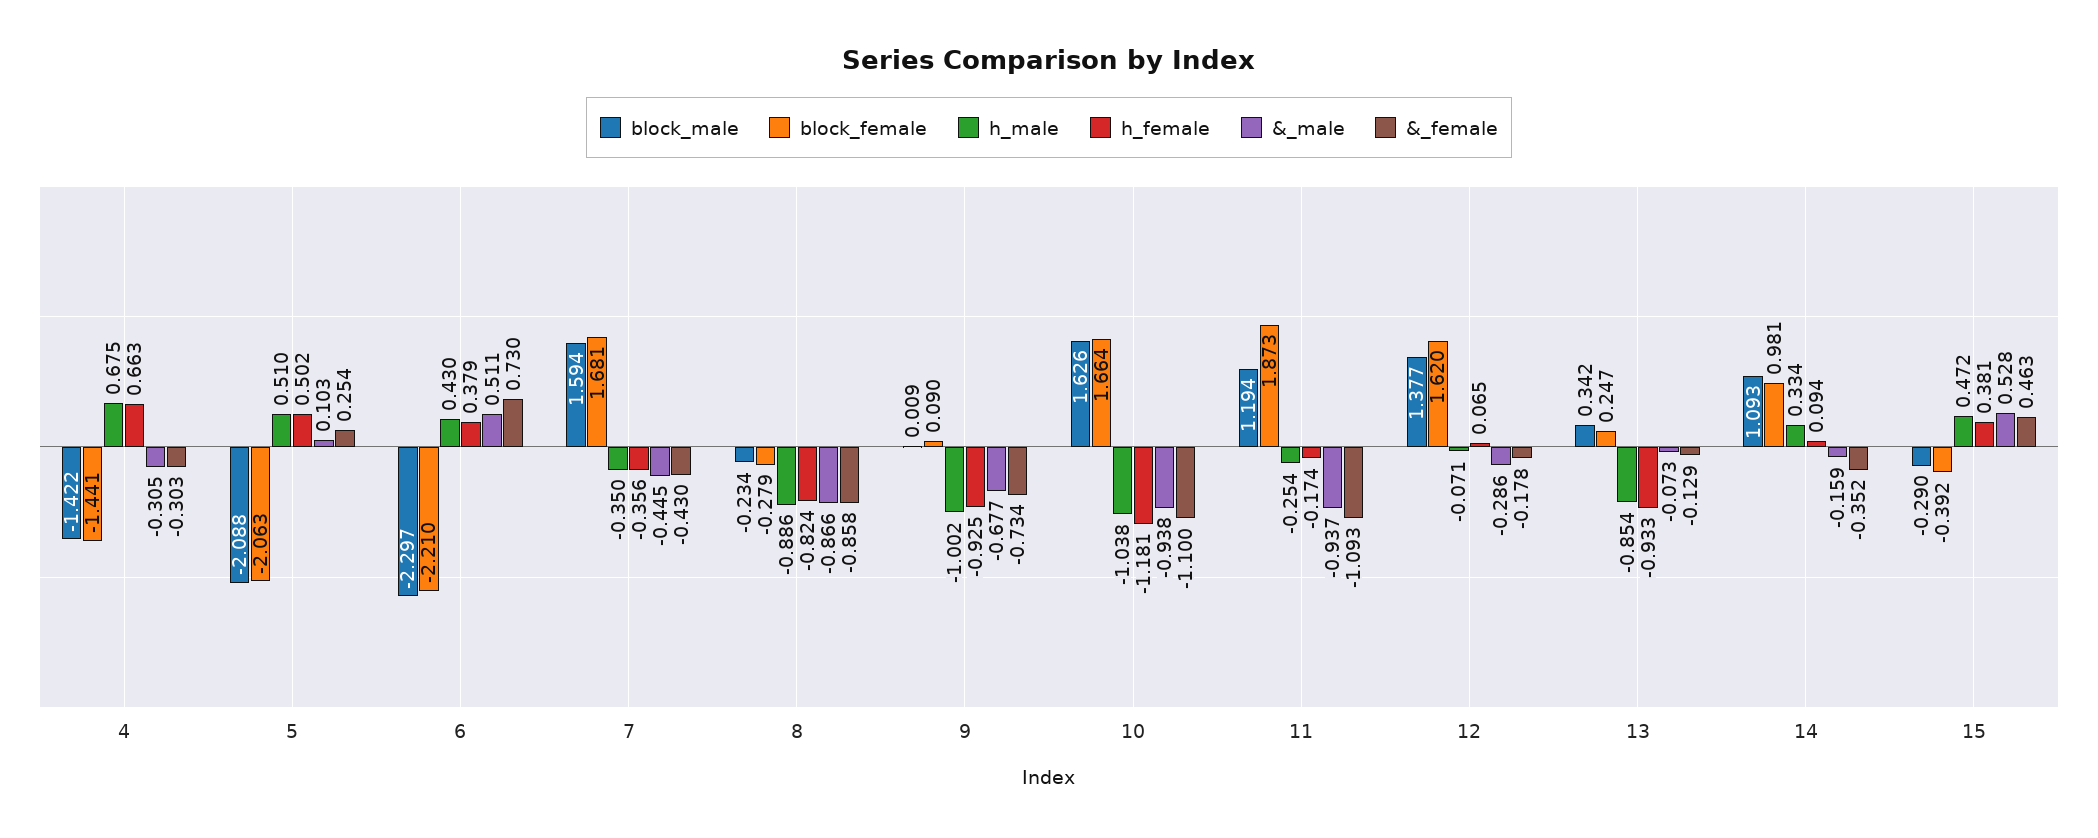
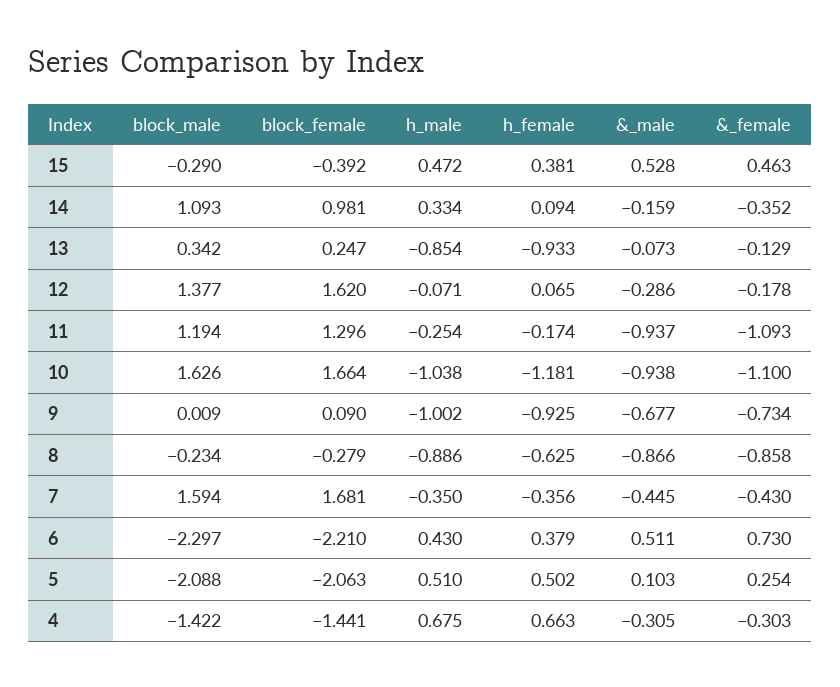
  {
    "block_male": {
      "4": -1.422,
      "5": -2.088,
      "6": -2.297,
      "7": 1.594,
      "8": -0.234,
      "9": 0.009,
      "10": 1.626,
      "11": 1.194,
      "12": 1.377,
      "13": 0.342,
      "14": 1.093,
      "15": -0.29
    },
    "block_female": {
      "4": -1.441,
      "5": -2.063,
      "6": -2.21,
      "7": 1.681,
      "8": -0.279,
      "9": 0.09,
      "10": 1.664,
-     "11": 1.873,
+     "11": 1.296,
      "12": 1.62,
      "13": 0.247,
      "14": 0.981,
      "15": -0.392
    },
    "h_male": {
      "4": 0.675,
      "5": 0.51,
      "6": 0.43,
      "7": -0.35,
      "8": -0.886,
      "9": -1.002,
      "10": -1.038,
      "11": -0.254,
      "12": -0.071,
      "13": -0.854,
      "14": 0.334,
      "15": 0.472
    },
    "h_female": {
      "4": 0.663,
      "5": 0.502,
      "6": 0.379,
      "7": -0.356,
-     "8": -0.824,
+     "8": -0.625,
      "9": -0.925,
      "10": -1.181,
      "11": -0.174,
      "12": 0.065,
      "13": -0.933,
      "14": 0.094,
      "15": 0.381
    },
    "&_male": {
      "4": -0.305,
      "5": 0.103,
      "6": 0.511,
      "7": -0.445,
      "8": -0.866,
      "9": -0.677,
      "10": -0.938,
      "11": -0.937,
      "12": -0.286,
      "13": -0.073,
      "14": -0.159,
      "15": 0.528
    },
    "&_female": {
      "4": -0.303,
      "5": 0.254,
      "6": 0.73,
      "7": -0.43,
      "8": -0.858,
      "9": -0.734,
      "10": -1.1,
      "11": -1.093,
      "12": -0.178,
      "13": -0.129,
      "14": -0.352,
      "15": 0.463
    }
  }

